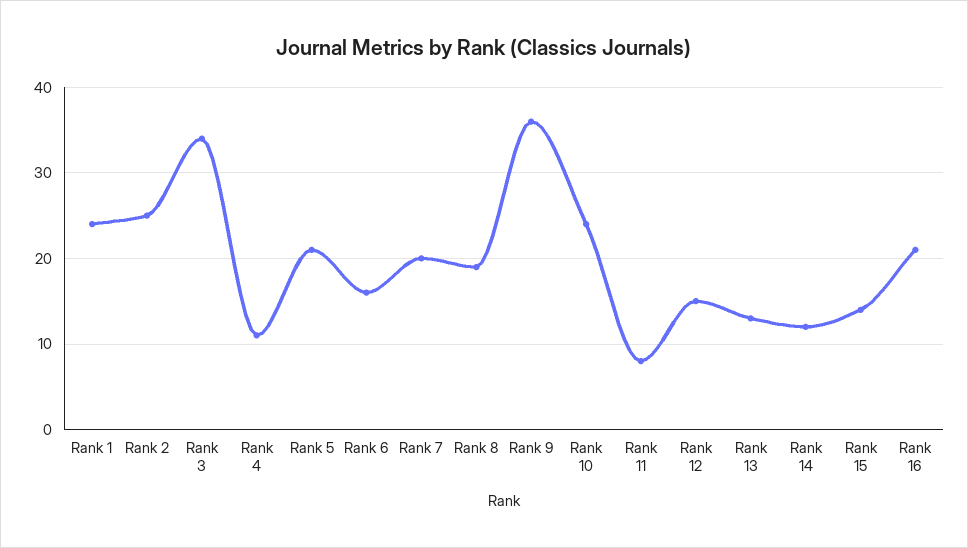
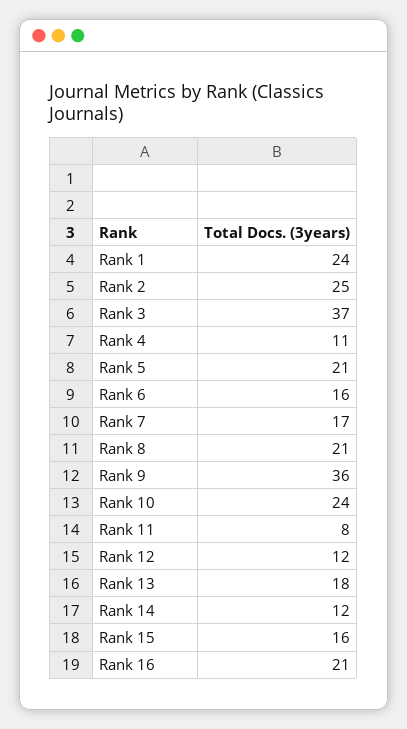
  {
    "Rank 1": 24,
    "Rank 2": 25,
-   "Rank 3": 34,
+   "Rank 3": 37,
    "Rank 4": 11,
    "Rank 5": 21,
    "Rank 6": 16,
-   "Rank 7": 20,
+   "Rank 7": 17,
-   "Rank 8": 19,
+   "Rank 8": 21,
    "Rank 9": 36,
    "Rank 10": 24,
    "Rank 11": 8,
-   "Rank 12": 15,
+   "Rank 12": 12,
-   "Rank 13": 13,
+   "Rank 13": 18,
    "Rank 14": 12,
-   "Rank 15": 14,
+   "Rank 15": 16,
    "Rank 16": 21
  }

